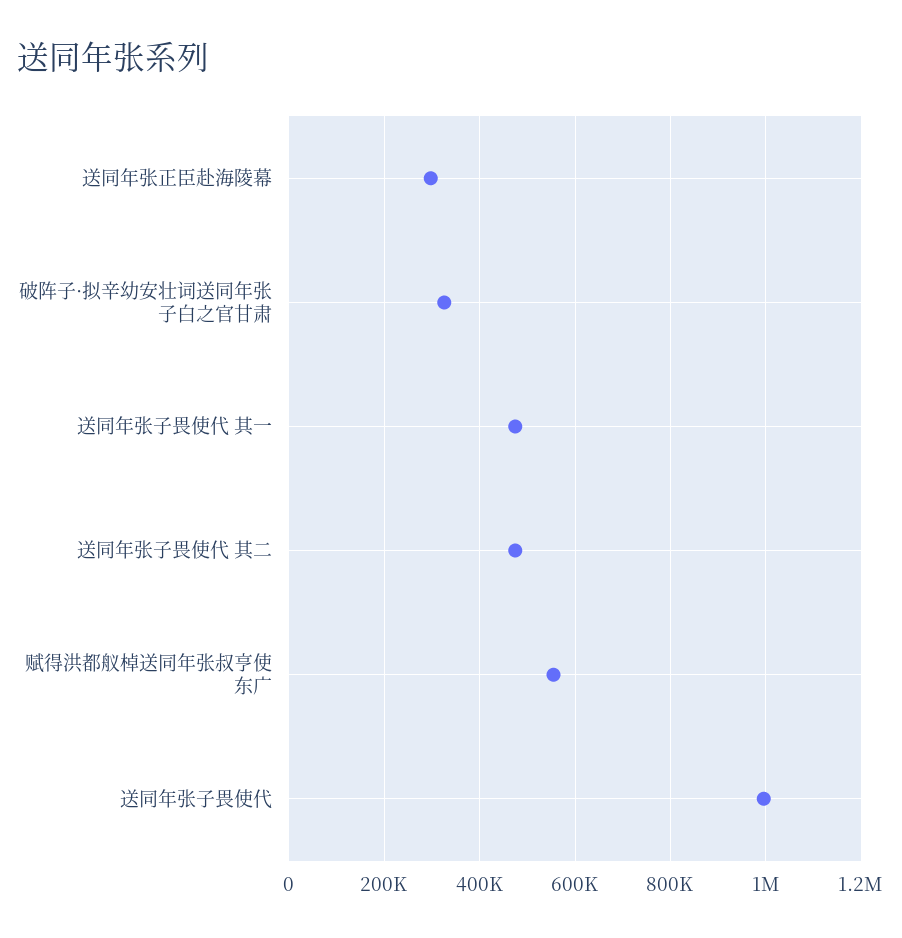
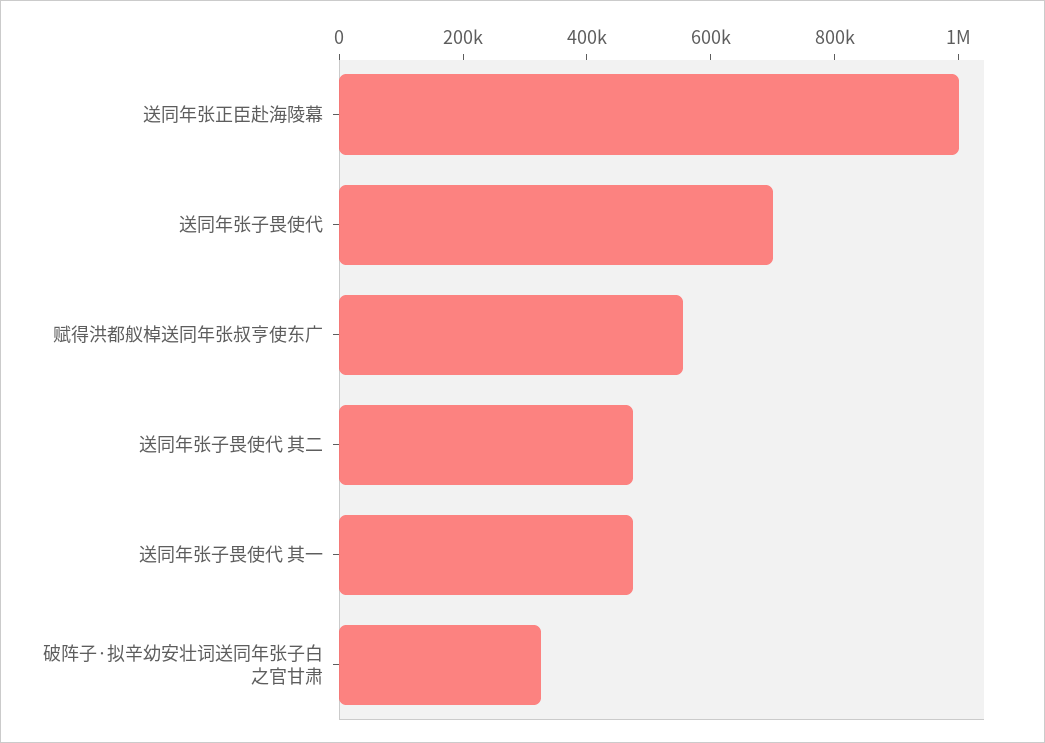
  {
-   "送同年张正臣赴海陵幕": 300000,
+   "送同年张正臣赴海陵幕": 1000000,
    "破阵子·拟辛幼安壮词送同年张子白之官甘肃": 320000,
    "送同年张子畏使代 其一": 480000,
    "送同年张子畏使代 其二": 480000,
    "赋得洪都舣棹送同年张叔亨使东广": 560000,
-   "送同年张子畏使代": 1000000
+   "送同年张子畏使代": 700000
  }

